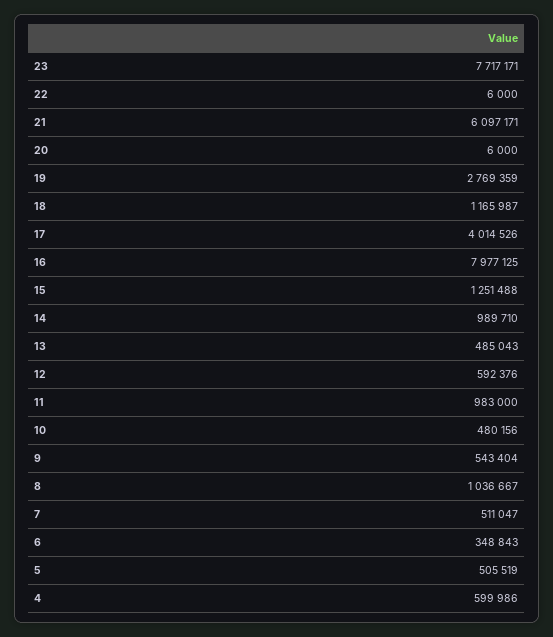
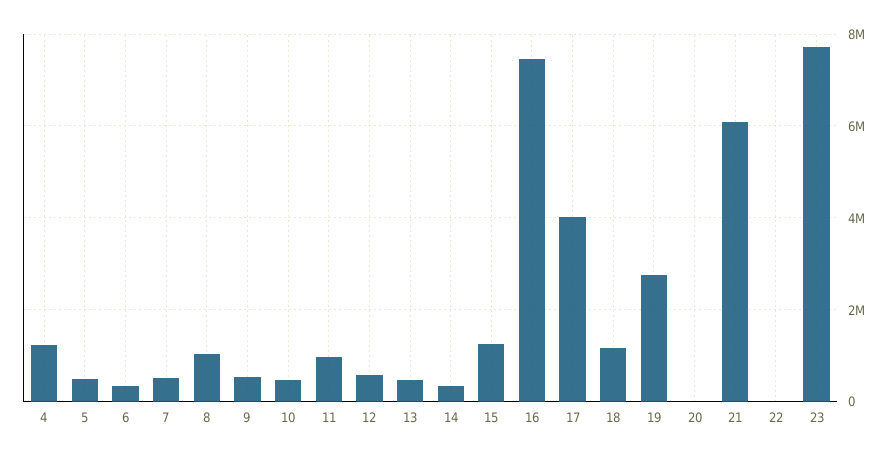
  {
    "23": 7717171,
    "22": 6000,
    "21": 6097171,
    "20": 6000,
    "19": 2769359,
    "18": 1165987,
    "17": 4014526,
-   "16": 7977125,
+   "16": 7400000,
    "15": 1251488,
-   "14": 989710,
+   "14": 400000,
    "13": 485043,
    "12": 592376,
    "11": 983000,
    "10": 480156,
    "9": 543404,
    "8": 1036667,
    "7": 511047,
    "6": 348843,
    "5": 505519,
-   "4": 599986
+   "4": 1200000
  }

